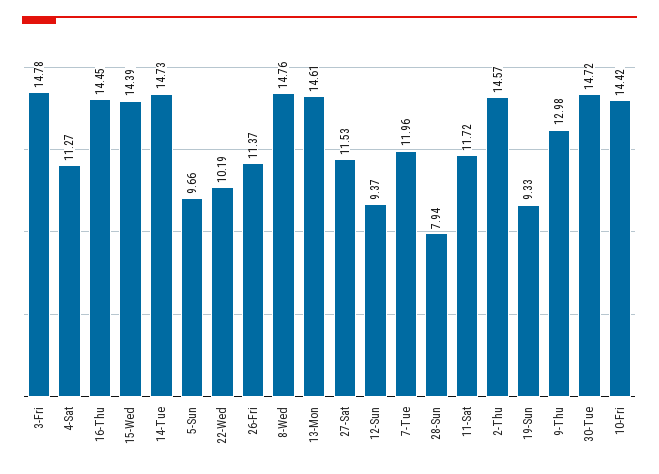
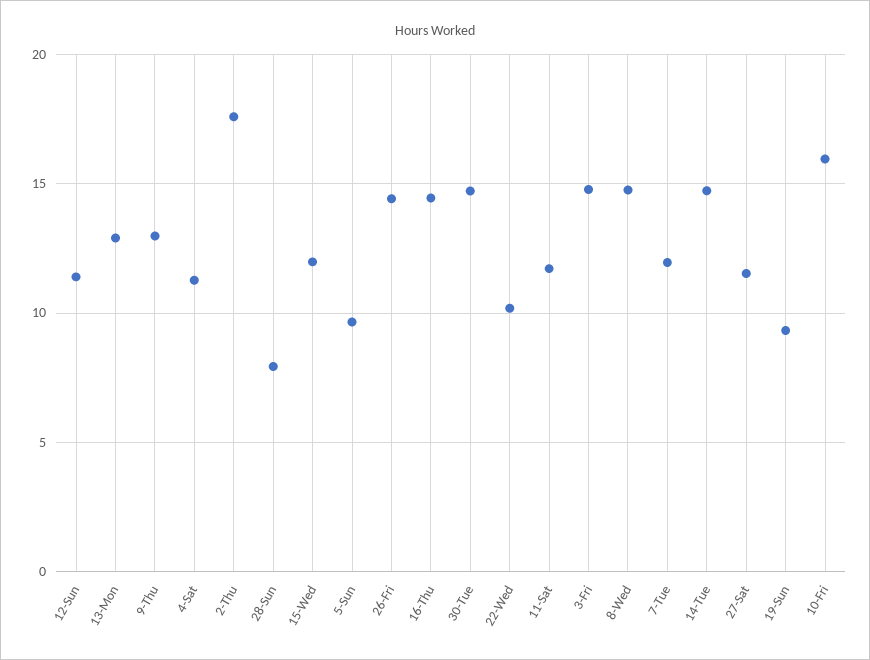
  {
    "3-Fri": 14.78,
    "4-Sat": 11.27,
    "16-Thu": 14.45,
-   "15-Wed": 14.39,
+   "15-Wed": 12,
    "14-Tue": 14.73,
    "5-Sun": 9.66,
    "22-Wed": 10.19,
-   "26-Fri": 11.37,
+   "26-Fri": 14.5,
    "8-Wed": 14.76,
-   "13-Mon": 14.61,
+   "13-Mon": 13,
    "27-Sat": 11.53,
-   "12-Sun": 9.37,
+   "12-Sun": 11.5,
    "7-Tue": 11.96,
    "28-Sun": 7.94,
    "11-Sat": 11.72,
-   "2-Thu": 14.57,
+   "2-Thu": 17.5,
    "19-Sun": 9.33,
    "9-Thu": 12.98,
    "30-Tue": 14.72,
-   "10-Fri": 14.42
+   "10-Fri": 16
  }

